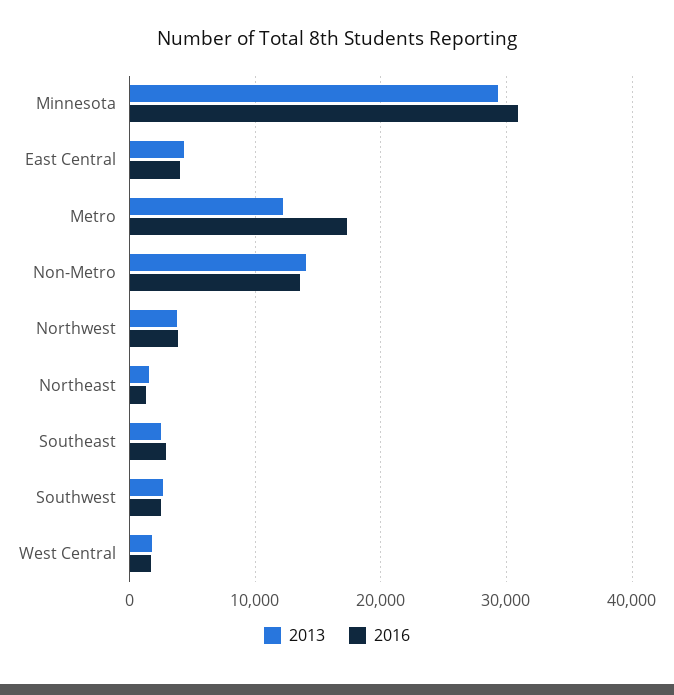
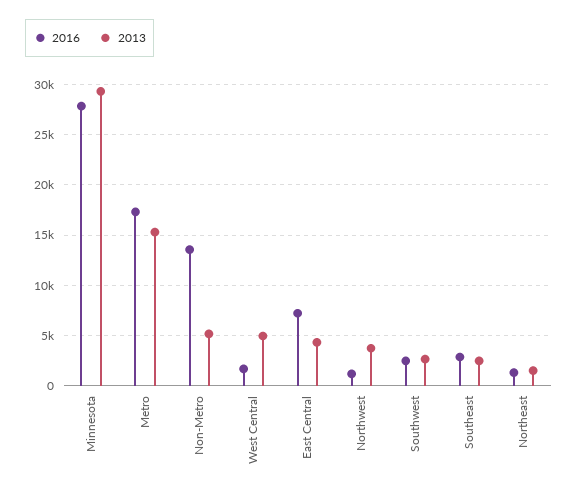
  {
    "2013": {
      "Minnesota": 29000,
      "East Central": 4000,
-     "Metro": 12000,
+     "Metro": 15000,
-     "Non-Metro": 14000,
+     "Non-Metro": 5000,
      "Northwest": 4000,
      "Northeast": 2000,
      "Southeast": 2000,
      "Southwest": 3000,
-     "West Central": 2000
+     "West Central": 5000
    },
    "2016": {
-     "Minnesota": 31000,
+     "Minnesota": 28000,
-     "East Central": 4000,
+     "East Central": 7000,
      "Metro": 17000,
      "Non-Metro": 14000,
-     "Northwest": 4000,
+     "Northwest": 1000,
      "Northeast": 1000,
      "Southeast": 3000,
      "Southwest": 2000,
      "West Central": 2000
    }
  }

